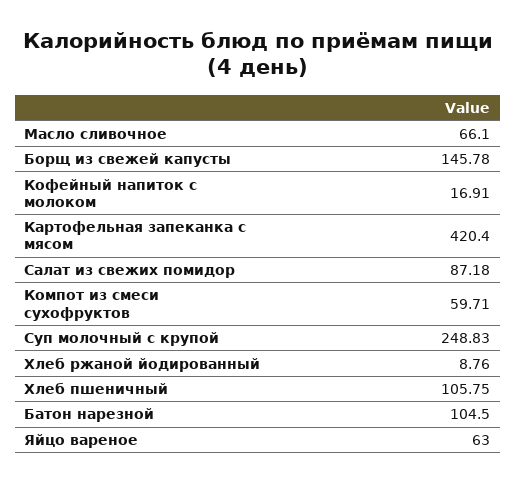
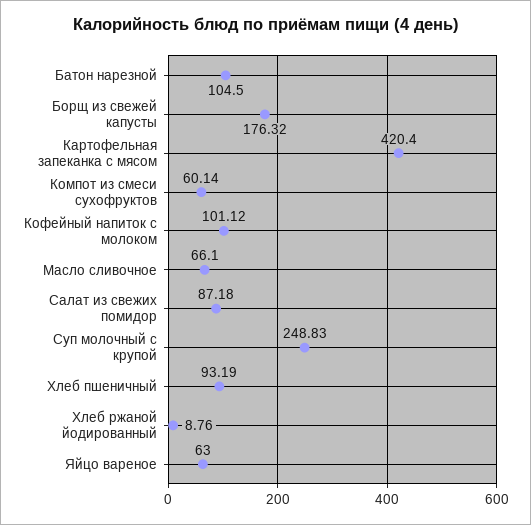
  {
    "Масло сливочное": 66.1,
-   "Борщ из свежей капусты": 145.78,
+   "Борщ из свежей капусты": 176.32,
-   "Кофейный напиток с молоком": 16.91,
+   "Кофейный напиток с молоком": 101.12,
    "Картофельная запеканка с мясом": 420.4,
    "Салат из свежих помидор": 87.18,
-   "Компот из смеси сухофруктов": 59.71,
+   "Компот из смеси сухофруктов": 60.14,
    "Суп молочный с крупой": 248.83,
    "Хлеб ржаной йодированный": 8.76,
-   "Хлеб пшеничный": 105.75,
+   "Хлеб пшеничный": 93.19,
    "Батон нарезной": 104.5,
    "Яйцо вареное": 63
  }

